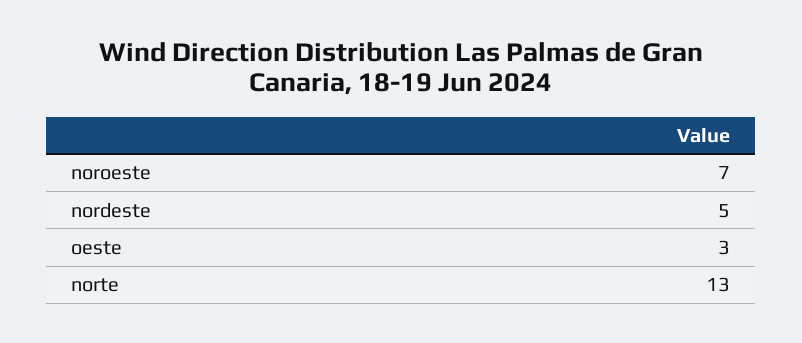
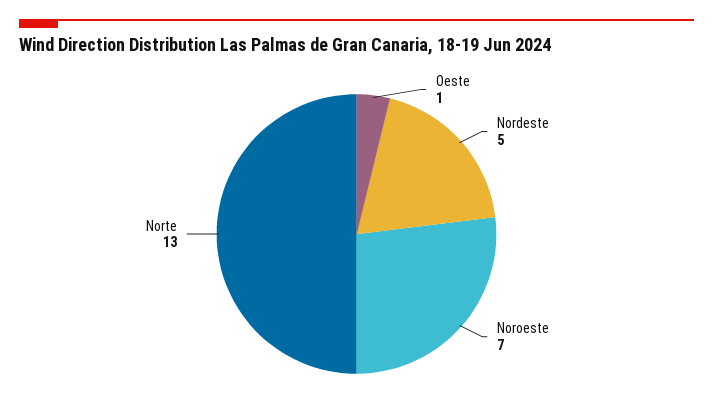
  {
    "noroeste": 7,
    "nordeste": 5,
-   "oeste": 3,
+   "oeste": 1,
    "norte": 13
  }

